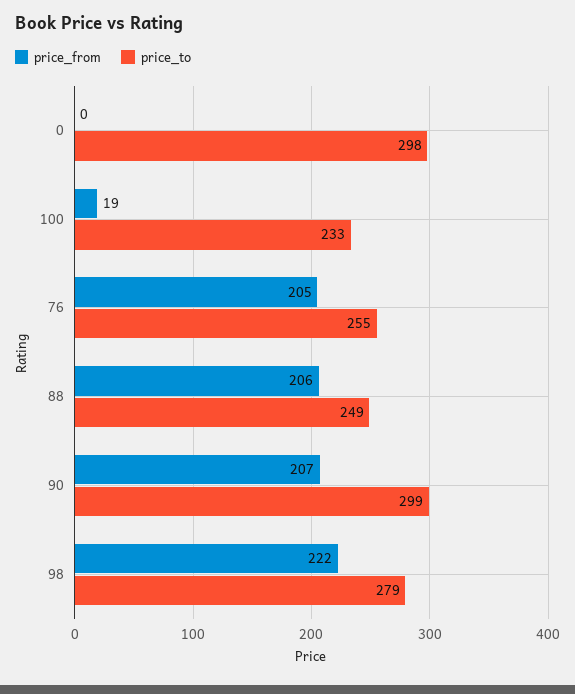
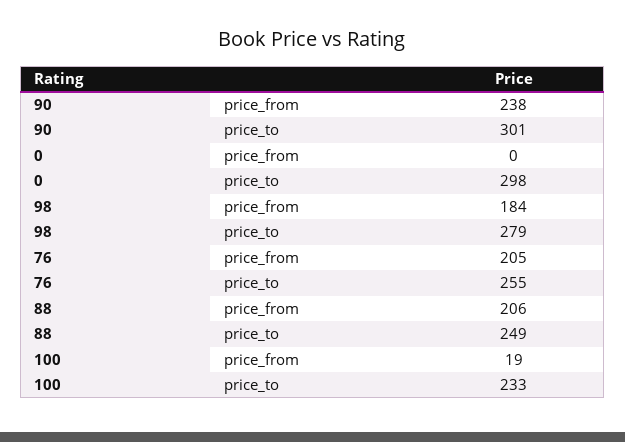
  {
    "price_from": {
      "0": 0,
      "100": 19,
      "76": 205,
      "88": 206,
-     "90": 207,
+     "90": 238,
-     "98": 222
+     "98": 184
    },
    "price_to": {
      "0": 298,
      "100": 233,
      "76": 255,
      "88": 249,
-     "90": 299,
+     "90": 301,
      "98": 279
    }
  }

